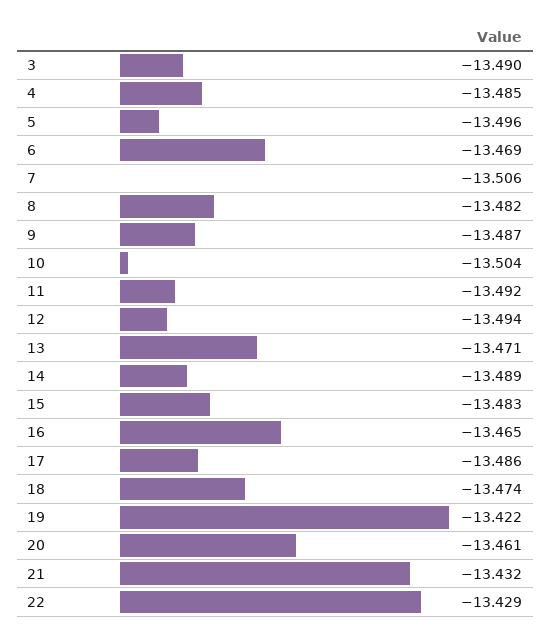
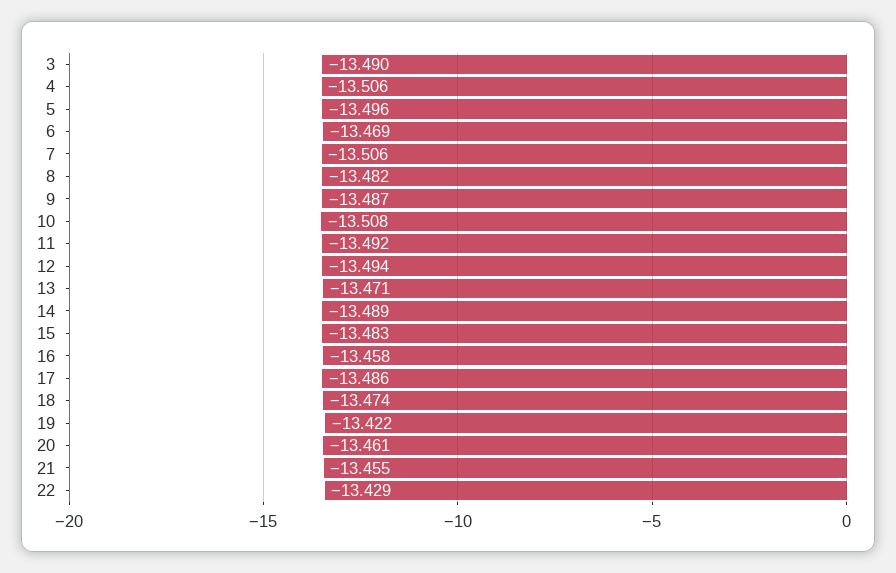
  {
    "3": -13.49,
-   "4": -13.485,
+   "4": -13.506,
    "5": -13.496,
    "6": -13.469,
    "7": -13.506,
    "8": -13.482,
    "9": -13.487,
-   "10": -13.504,
+   "10": -13.508,
    "11": -13.492,
    "12": -13.494,
    "13": -13.471,
    "14": -13.489,
    "15": -13.483,
-   "16": -13.465,
+   "16": -13.458,
    "17": -13.486,
    "18": -13.474,
    "19": -13.422,
    "20": -13.461,
-   "21": -13.432,
+   "21": -13.455,
    "22": -13.429
  }

